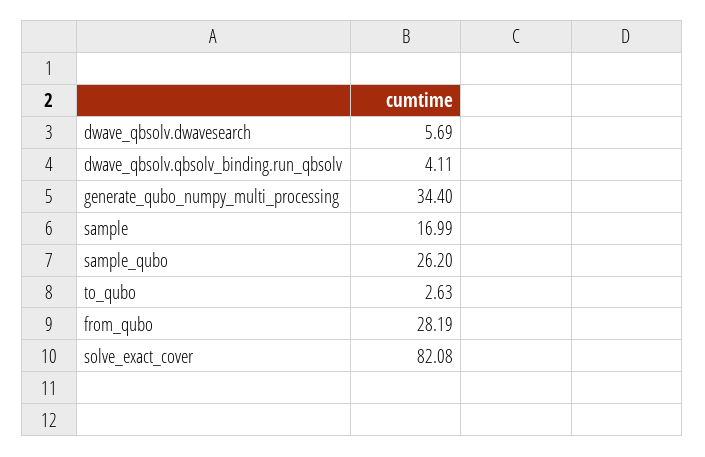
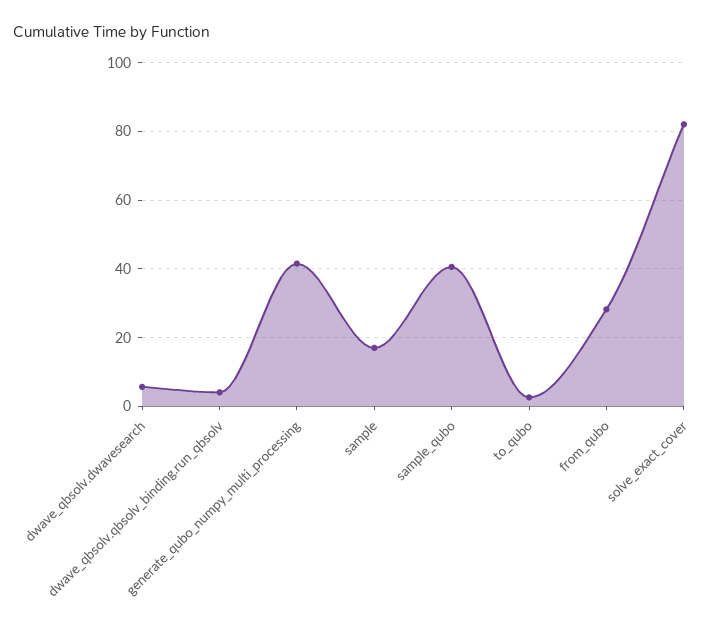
  {
    "dwave_qbsolv.dwavesearch": 5.69,
    "dwave_qbsolv.qbsolv_binding.run_qbsolv": 4.11,
-   "generate_qubo_numpy_multi_processing": 34.4,
+   "generate_qubo_numpy_multi_processing": 42,
    "sample": 16.99,
-   "sample_qubo": 26.2,
+   "sample_qubo": 40,
    "to_qubo": 2.63,
    "from_qubo": 28.19,
    "solve_exact_cover": 82.08
  }

